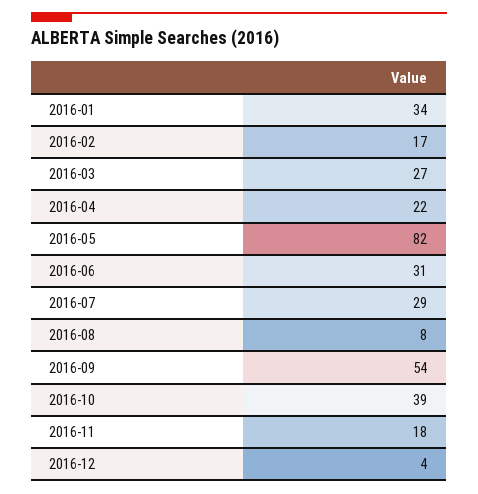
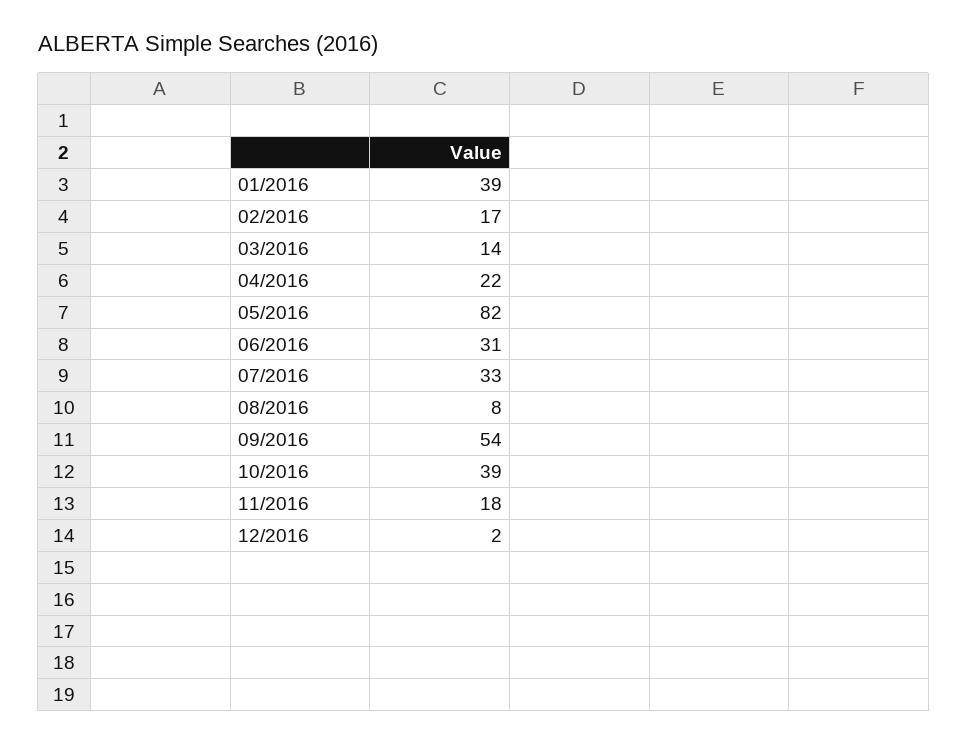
  {
-   "2016-01": 34,
+   "2016-01": 39,
    "2016-02": 17,
-   "2016-03": 27,
+   "2016-03": 14,
    "2016-04": 22,
    "2016-05": 82,
    "2016-06": 31,
-   "2016-07": 29,
+   "2016-07": 33,
    "2016-08": 8,
    "2016-09": 54,
    "2016-10": 39,
    "2016-11": 18,
-   "2016-12": 4
+   "2016-12": 2
  }

